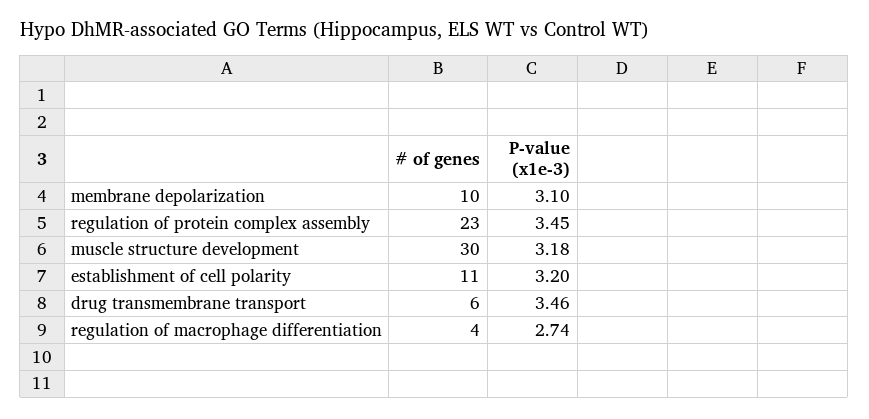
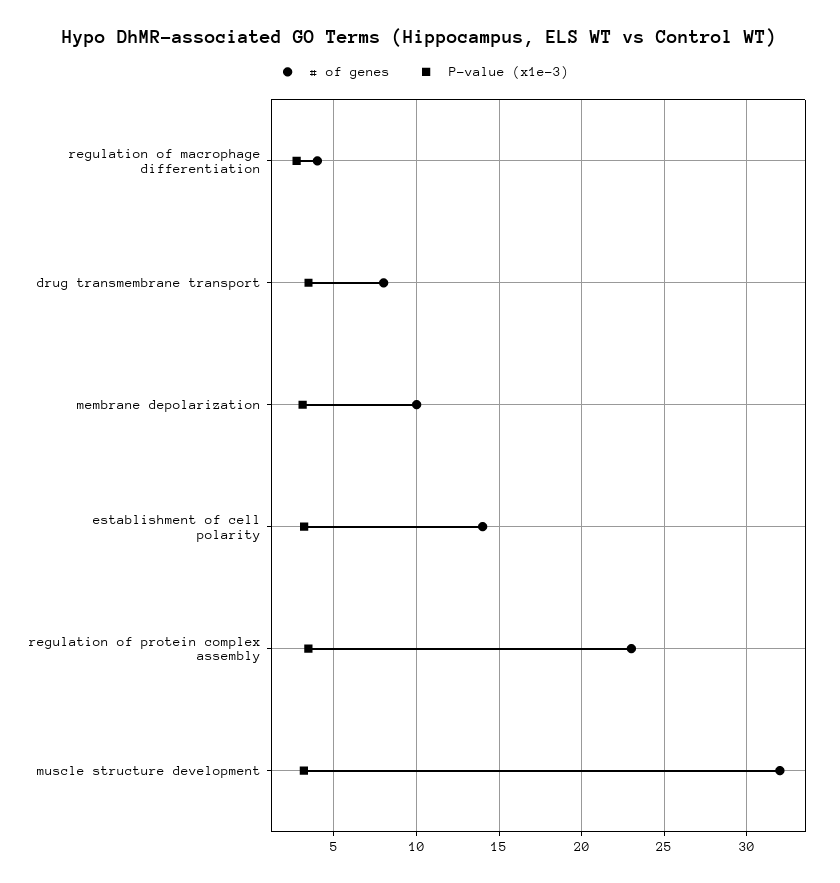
  {
    "# of genes": {
      "membrane depolarization": 10,
      "regulation of protein complex assembly": 23,
-     "muscle structure development": 30,
+     "muscle structure development": 32,
-     "establishment of cell polarity": 11,
+     "establishment of cell polarity": 14,
-     "drug transmembrane transport": 6,
+     "drug transmembrane transport": 8,
      "regulation of macrophage differentiation": 4
    },
    "P-value (x1e-3)": {
      "membrane depolarization": 3.1,
      "regulation of protein complex assembly": 3.45,
      "muscle structure development": 3.18,
      "establishment of cell polarity": 3.2,
      "drug transmembrane transport": 3.46,
      "regulation of macrophage differentiation": 2.74
    }
  }

